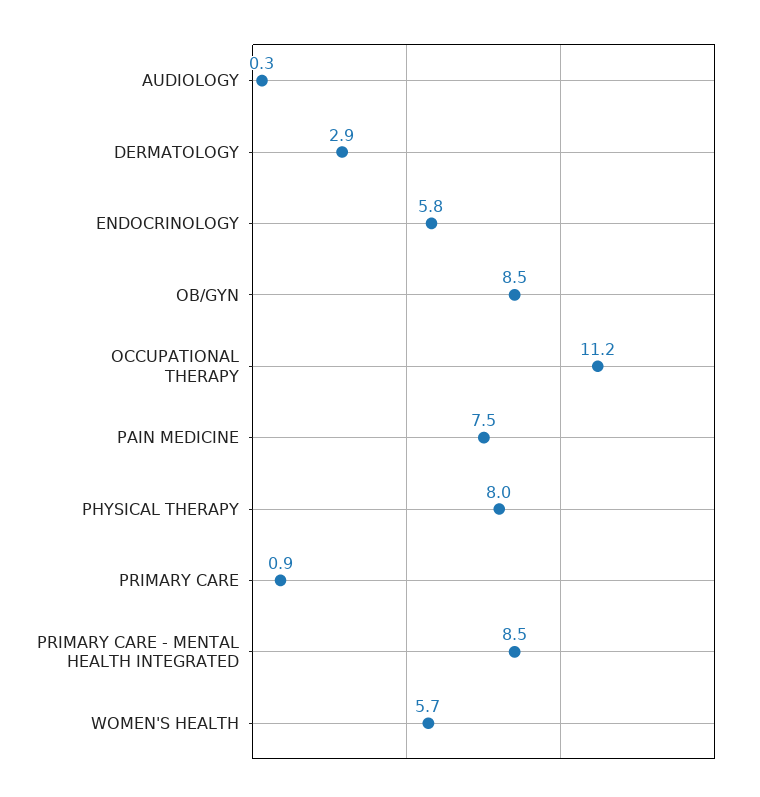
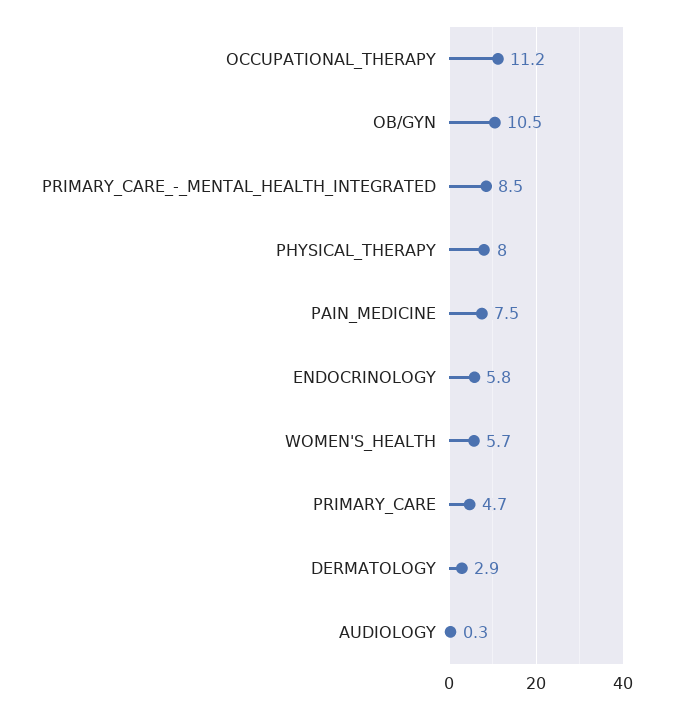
  {
    "AUDIOLOGY": 0.3,
    "DERMATOLOGY": 2.9,
    "ENDOCRINOLOGY": 5.8,
-   "OB/GYN": 8.5,
+   "OB/GYN": 10.5,
    "OCCUPATIONAL THERAPY": 11.2,
    "PAIN MEDICINE": 7.5,
    "PHYSICAL THERAPY": 8,
-   "PRIMARY CARE": 0.9,
+   "PRIMARY CARE": 4.7,
    "PRIMARY CARE - MENTAL HEALTH INTEGRATED": 8.5,
    "WOMEN'S HEALTH": 5.7
  }

